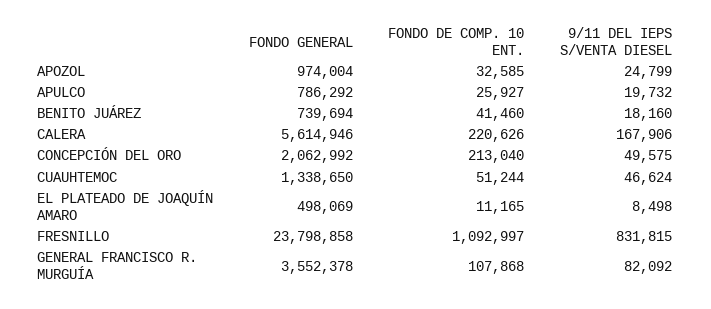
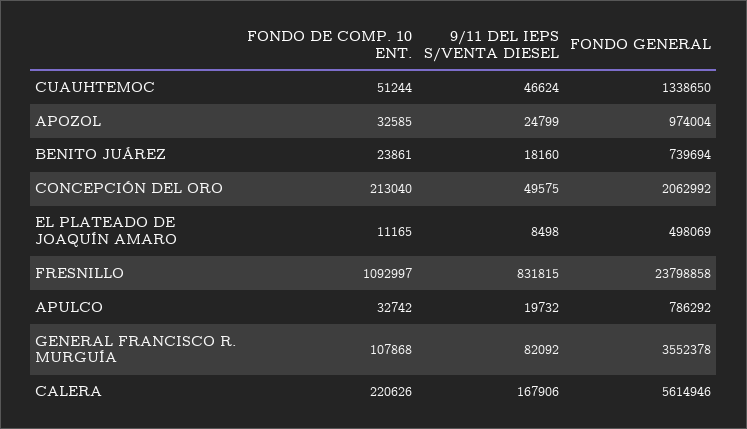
  {
    "FONDO GENERAL": {
      "APOZOL": 974004,
      "APULCO": 786292,
      "BENITO JUÁREZ": 739694,
      "CALERA": 5614946,
      "CONCEPCIÓN DEL ORO": 2062992,
      "CUAUHTEMOC": 1338650,
      "EL PLATEADO DE JOAQUÍN AMARO": 498069,
      "FRESNILLO": 23798858,
      "GENERAL FRANCISCO R. MURGUÍA": 3552378
    },
    "FONDO DE COMP. 10 ENT.": {
      "APOZOL": 32585,
-     "APULCO": 25927,
+     "APULCO": 32742,
-     "BENITO JUÁREZ": 41460,
+     "BENITO JUÁREZ": 23861,
      "CALERA": 220626,
      "CONCEPCIÓN DEL ORO": 213040,
      "CUAUHTEMOC": 51244,
      "EL PLATEADO DE JOAQUÍN AMARO": 11165,
      "FRESNILLO": 1092997,
      "GENERAL FRANCISCO R. MURGUÍA": 107868
    },
    "9/11 DEL IEPS S/VENTA DIESEL": {
      "APOZOL": 24799,
      "APULCO": 19732,
      "BENITO JUÁREZ": 18160,
      "CALERA": 167906,
      "CONCEPCIÓN DEL ORO": 49575,
      "CUAUHTEMOC": 46624,
      "EL PLATEADO DE JOAQUÍN AMARO": 8498,
      "FRESNILLO": 831815,
      "GENERAL FRANCISCO R. MURGUÍA": 82092
    }
  }

